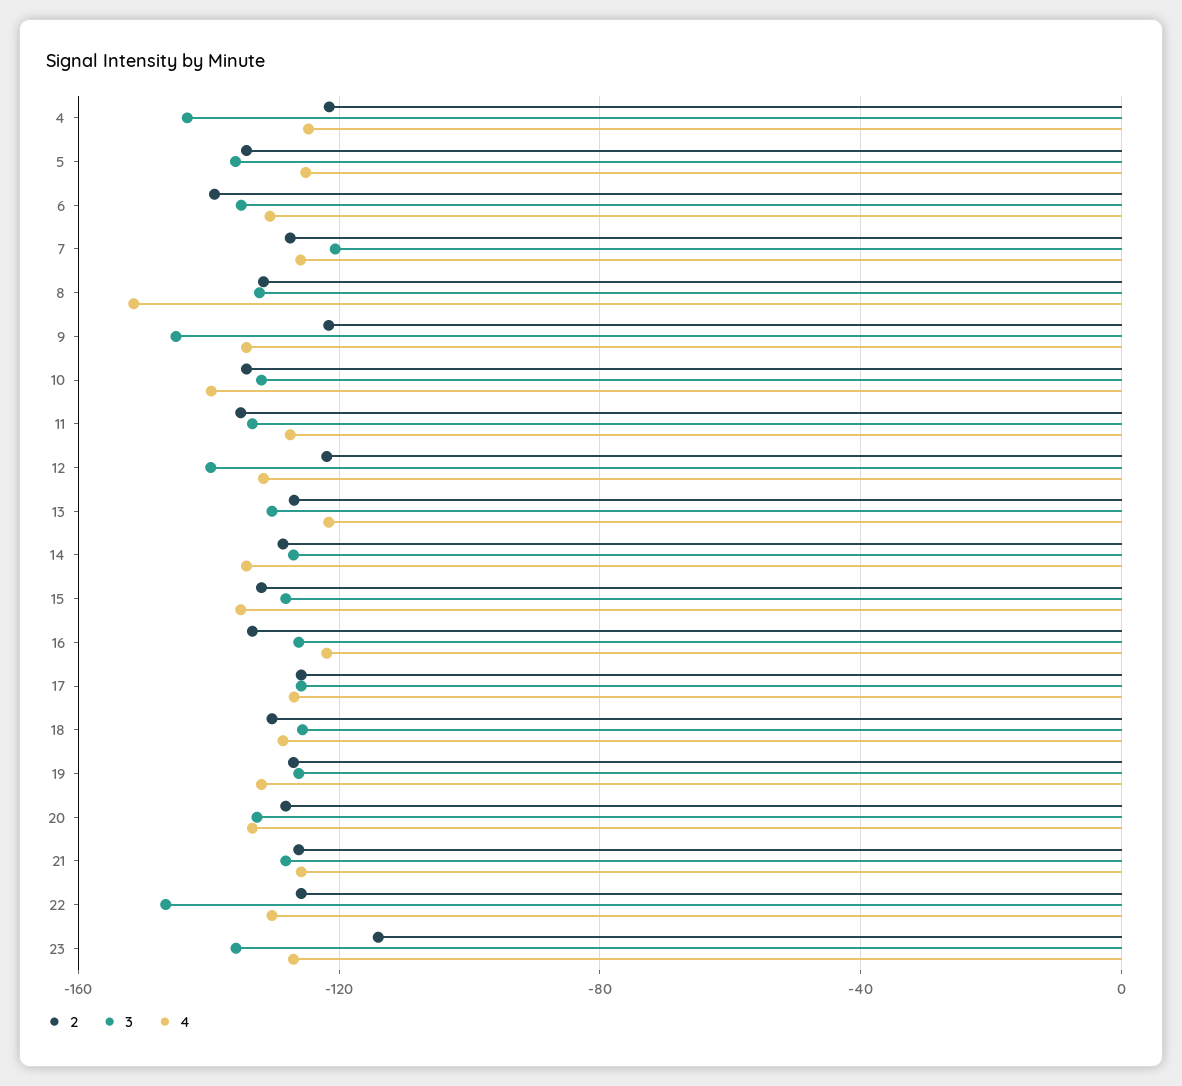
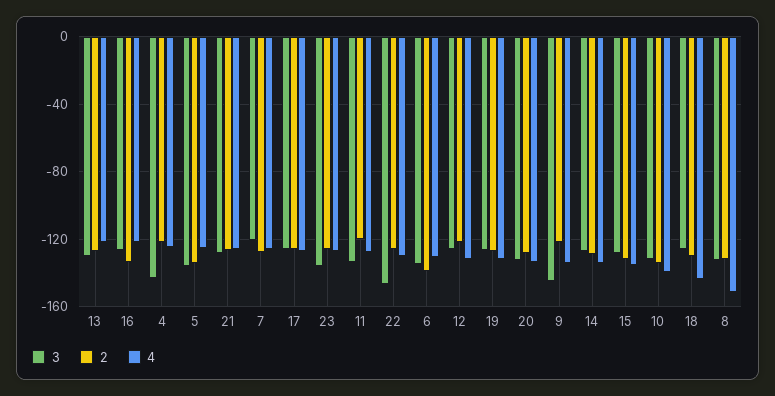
  {
    "2": {
      "4": -120,
      "5": -135,
      "6": -140,
      "7": -130,
      "8": -130,
      "9": -120,
      "10": -135,
-     "11": -135,
+     "11": -120,
      "12": -120,
      "13": -125,
      "14": -130,
      "15": -130,
      "16": -135,
      "17": -125,
      "18": -130,
      "19": -125,
      "20": -130,
      "21": -125,
      "22": -125,
-     "23": -115
+     "23": -125
    },
    "3": {
      "4": -145,
      "5": -135,
      "6": -135,
      "7": -120,
      "8": -130,
      "9": -145,
      "10": -130,
      "11": -135,
-     "12": -140,
+     "12": -125,
      "13": -130,
      "14": -125,
      "15": -130,
      "16": -125,
      "17": -125,
      "18": -125,
      "19": -125,
      "20": -135,
      "21": -130,
      "22": -145,
      "23": -135
    },
    "4": {
      "4": -125,
      "5": -125,
      "6": -130,
      "7": -125,
      "8": -150,
      "9": -135,
      "10": -140,
      "11": -130,
      "12": -130,
      "13": -120,
      "14": -135,
      "15": -135,
      "16": -120,
      "17": -125,
-     "18": -130,
+     "18": -145,
      "19": -130,
      "20": -135,
      "21": -125,
      "22": -130,
      "23": -125
    }
  }

